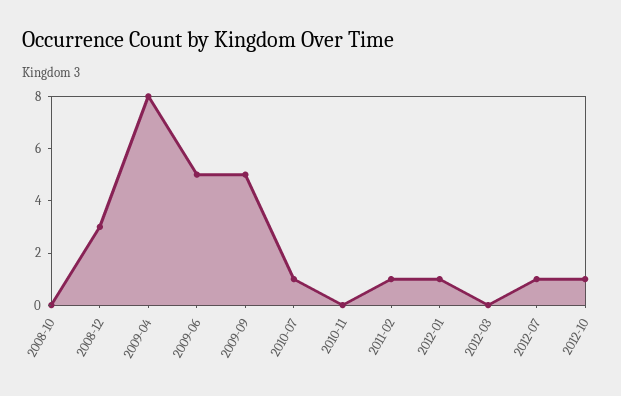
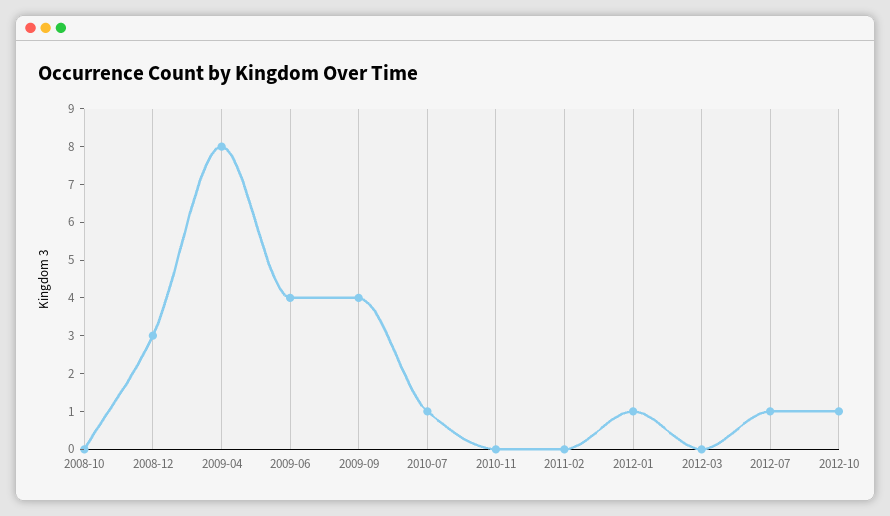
  {
    "2008-10": 0,
    "2008-12": 3,
    "2009-04": 8,
-   "2009-06": 5,
+   "2009-06": 4,
-   "2009-09": 5,
+   "2009-09": 4,
    "2010-07": 1,
    "2010-11": 0,
-   "2011-02": 1,
+   "2011-02": 0,
    "2012-01": 1,
    "2012-03": 0,
    "2012-07": 1,
    "2012-10": 1
  }

